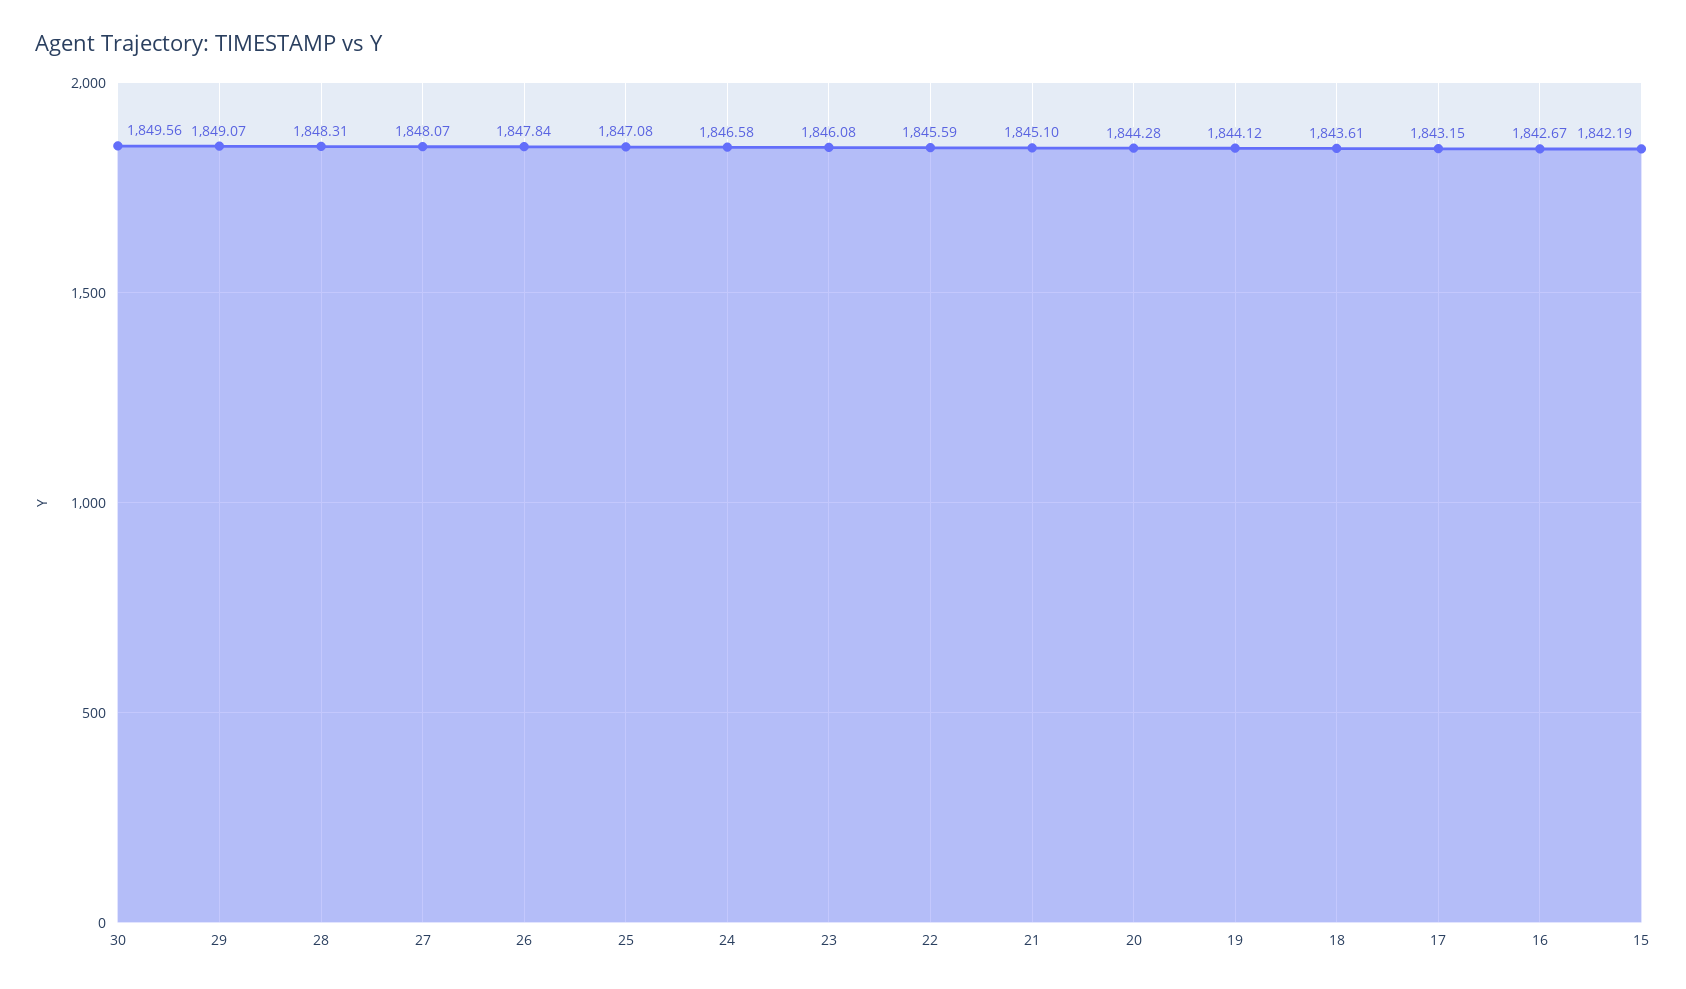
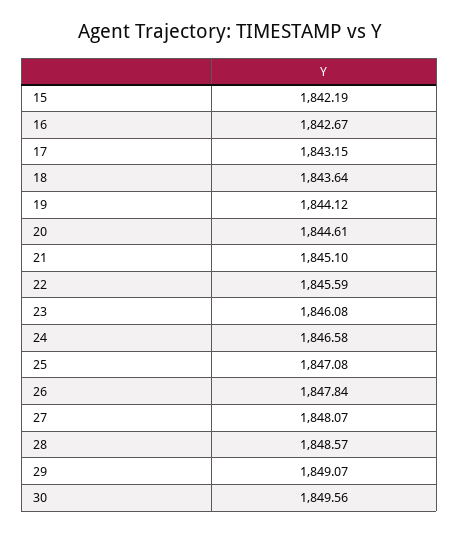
  {
    "30": 1849.56,
    "29": 1849.07,
-   "28": 1848.31,
+   "28": 1848.57,
    "27": 1848.07,
    "26": 1847.84,
    "25": 1847.08,
    "24": 1846.58,
    "23": 1846.08,
    "22": 1845.59,
    "21": 1845.1,
-   "20": 1844.28,
+   "20": 1844.61,
    "19": 1844.12,
-   "18": 1843.61,
+   "18": 1843.64,
    "17": 1843.15,
    "16": 1842.67,
    "15": 1842.19
  }

